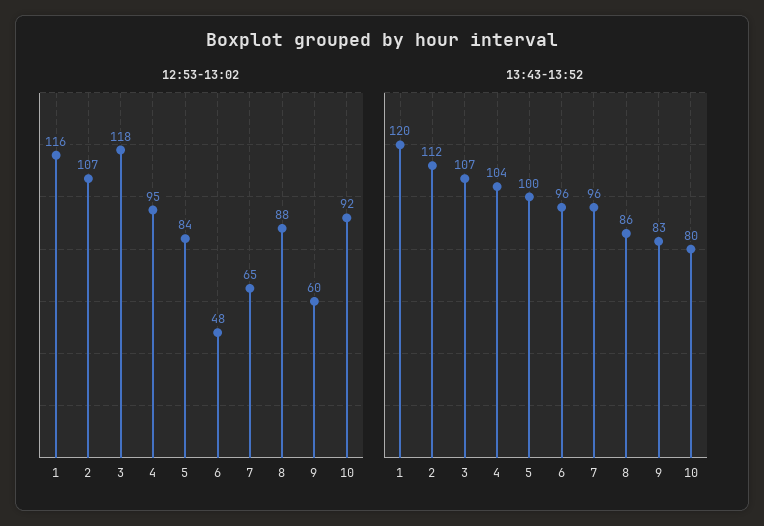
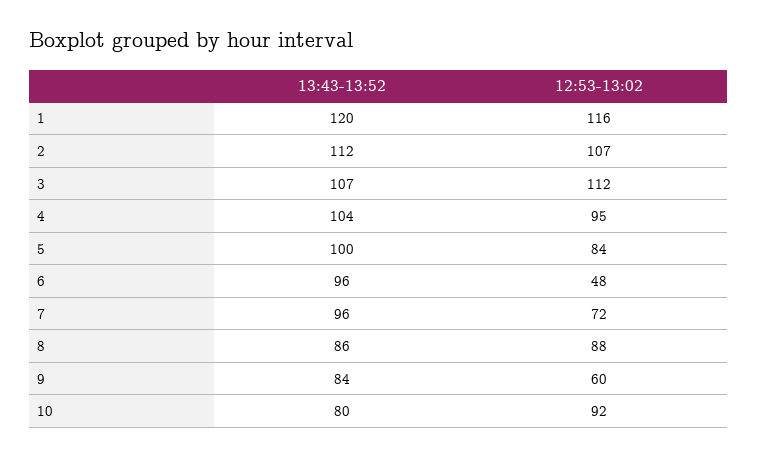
  {
    "12:53-13:02": {
      "1": 116,
      "2": 107,
-     "3": 118,
+     "3": 112,
      "4": 95,
      "5": 84,
      "6": 48,
-     "7": 65,
+     "7": 72,
      "8": 88,
      "9": 60,
      "10": 92
    },
    "13:43-13:52": {
      "1": 120,
      "2": 112,
      "3": 107,
      "4": 104,
      "5": 100,
      "6": 96,
      "7": 96,
      "8": 86,
-     "9": 83,
+     "9": 84,
      "10": 80
    }
  }

